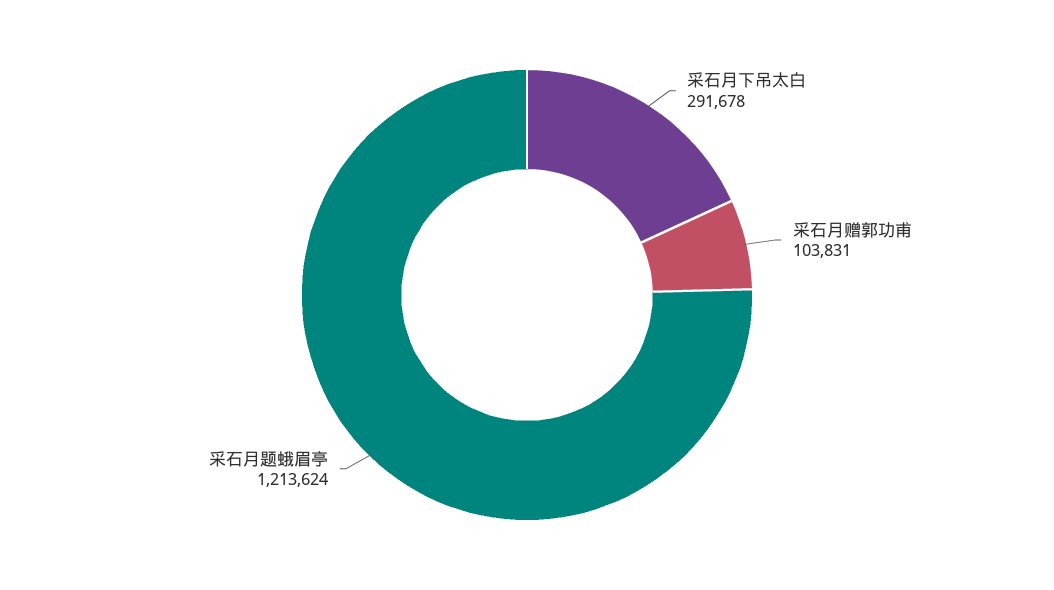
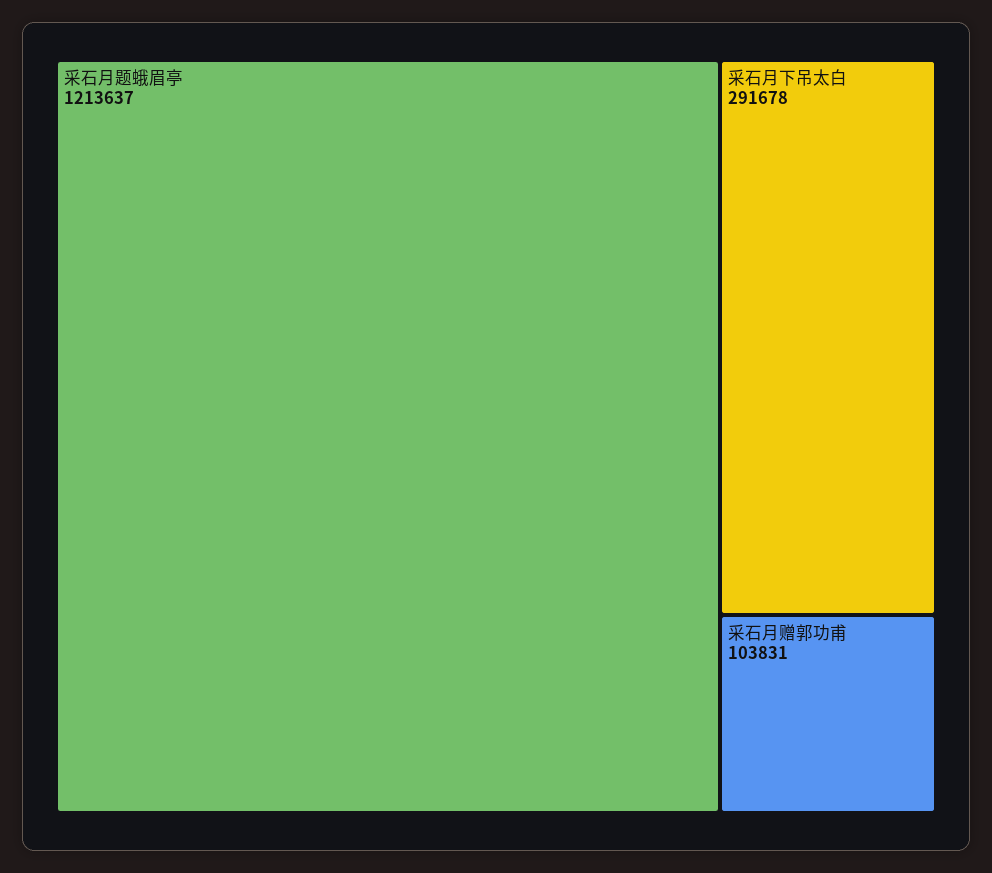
  {
    "采石月下吊太白": 291678,
    "采石月赠郭功甫": 103831,
-   "采石月题蛾眉亭": 1213624
+   "采石月题蛾眉亭": 1213637
  }

